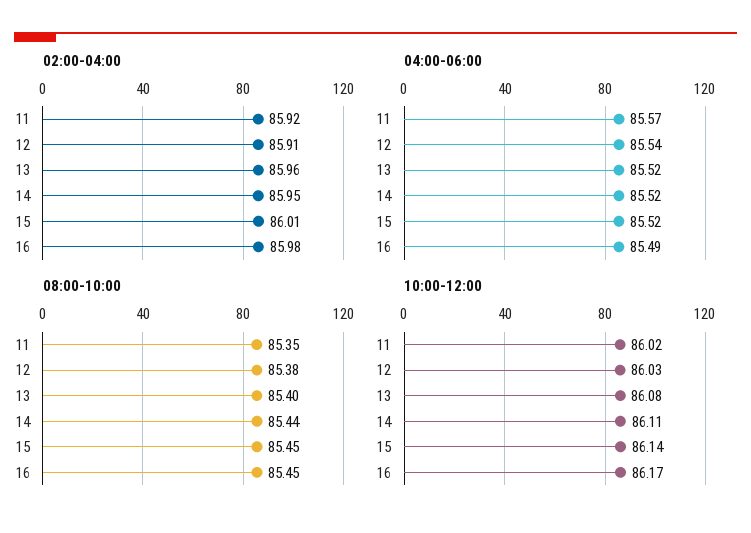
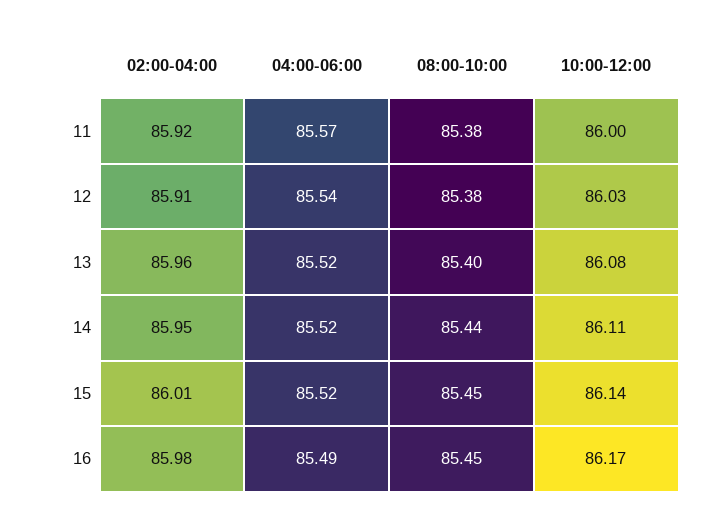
  {
    "02:00-04:00": {
      "11": 85.92,
      "12": 85.91,
      "13": 85.96,
      "14": 85.95,
      "15": 86.01,
      "16": 85.98
    },
    "04:00-06:00": {
      "11": 85.57,
      "12": 85.54,
      "13": 85.52,
      "14": 85.52,
      "15": 85.52,
      "16": 85.49
    },
    "08:00-10:00": {
-     "11": 85.35,
+     "11": 85.38,
      "12": 85.38,
      "13": 85.4,
      "14": 85.44,
      "15": 85.45,
      "16": 85.45
    },
    "10:00-12:00": {
-     "11": 86.02,
+     "11": 86,
      "12": 86.03,
      "13": 86.08,
      "14": 86.11,
      "15": 86.14,
      "16": 86.17
    }
  }

